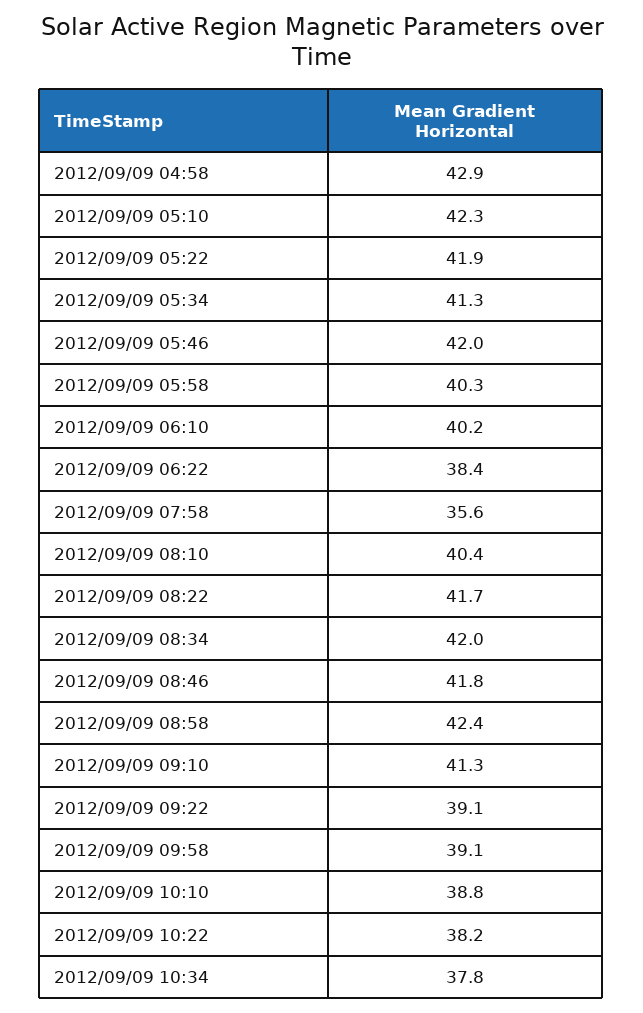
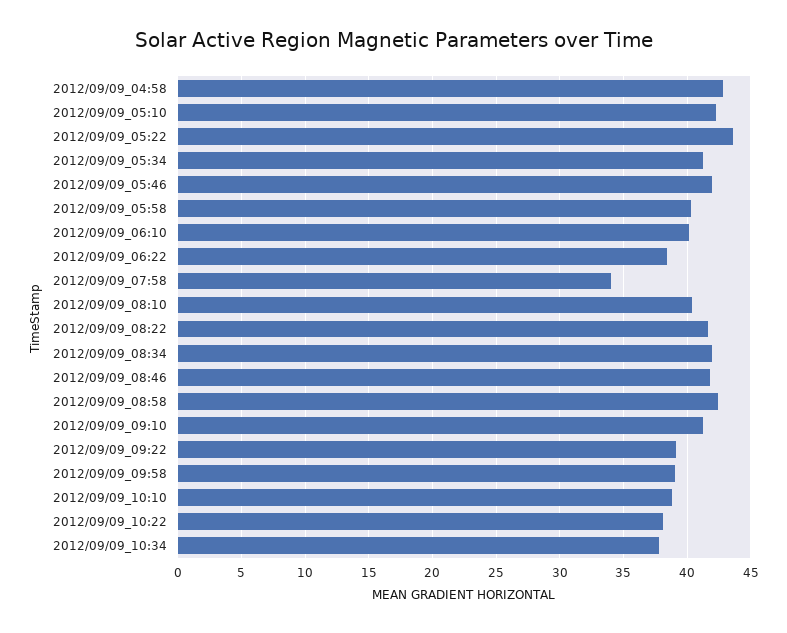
  {
    "2012/09/09 04:58": 42.9,
    "2012/09/09 05:10": 42.3,
-   "2012/09/09 05:22": 41.9,
+   "2012/09/09 05:22": 43.5,
    "2012/09/09 05:34": 41.3,
    "2012/09/09 05:46": 42,
    "2012/09/09 05:58": 40.3,
    "2012/09/09 06:10": 40.2,
    "2012/09/09 06:22": 38.4,
-   "2012/09/09 07:58": 35.6,
+   "2012/09/09 07:58": 34,
    "2012/09/09 08:10": 40.4,
    "2012/09/09 08:22": 41.7,
    "2012/09/09 08:34": 42,
    "2012/09/09 08:46": 41.8,
    "2012/09/09 08:58": 42.4,
    "2012/09/09 09:10": 41.3,
    "2012/09/09 09:22": 39.1,
    "2012/09/09 09:58": 39.1,
    "2012/09/09 10:10": 38.8,
    "2012/09/09 10:22": 38.2,
    "2012/09/09 10:34": 37.8
  }

